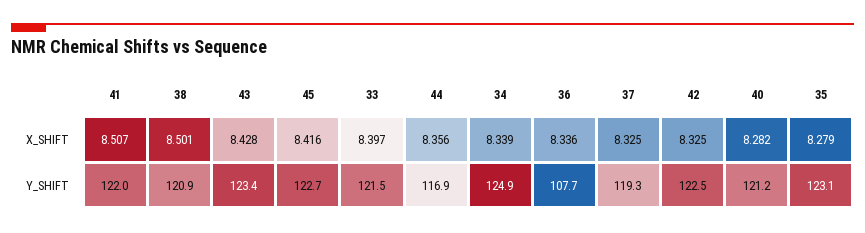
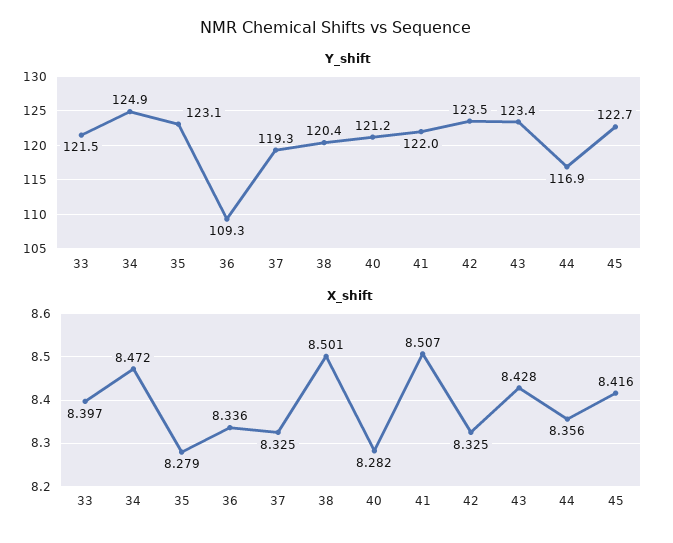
  {
    "X_SHIFT": {
      "41": 8.507,
      "38": 8.501,
      "43": 8.428,
      "45": 8.416,
      "33": 8.397,
      "44": 8.356,
-     "34": 8.339,
+     "34": 8.472,
      "36": 8.336,
      "37": 8.325,
      "42": 8.325,
      "40": 8.282,
      "35": 8.279
    },
    "Y_SHIFT": {
      "41": 122,
-     "38": 120.9,
+     "38": 120.4,
      "43": 123.4,
      "45": 122.7,
      "33": 121.5,
      "44": 116.9,
      "34": 124.9,
-     "36": 107.7,
+     "36": 109.3,
      "37": 119.3,
-     "42": 122.5,
+     "42": 123.5,
      "40": 121.2,
      "35": 123.1
    }
  }

